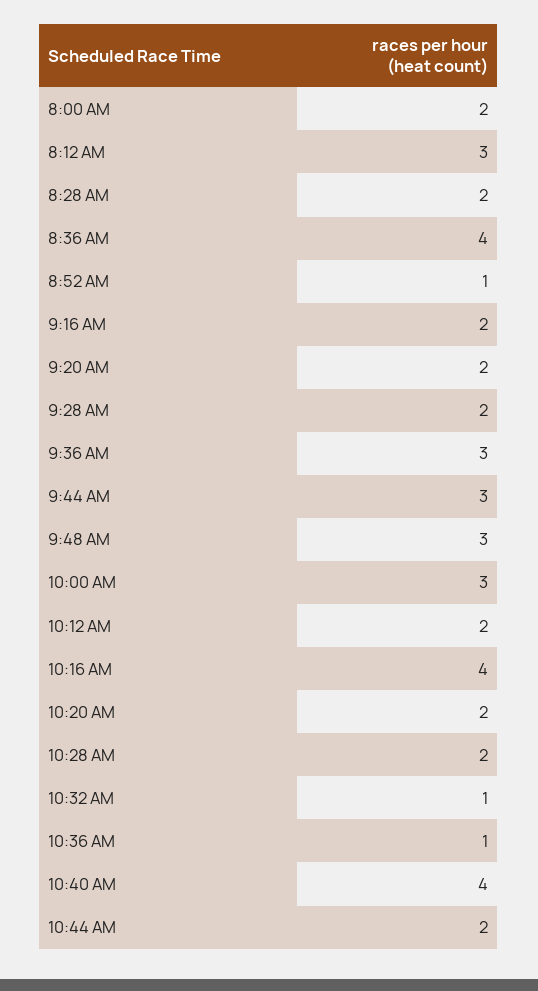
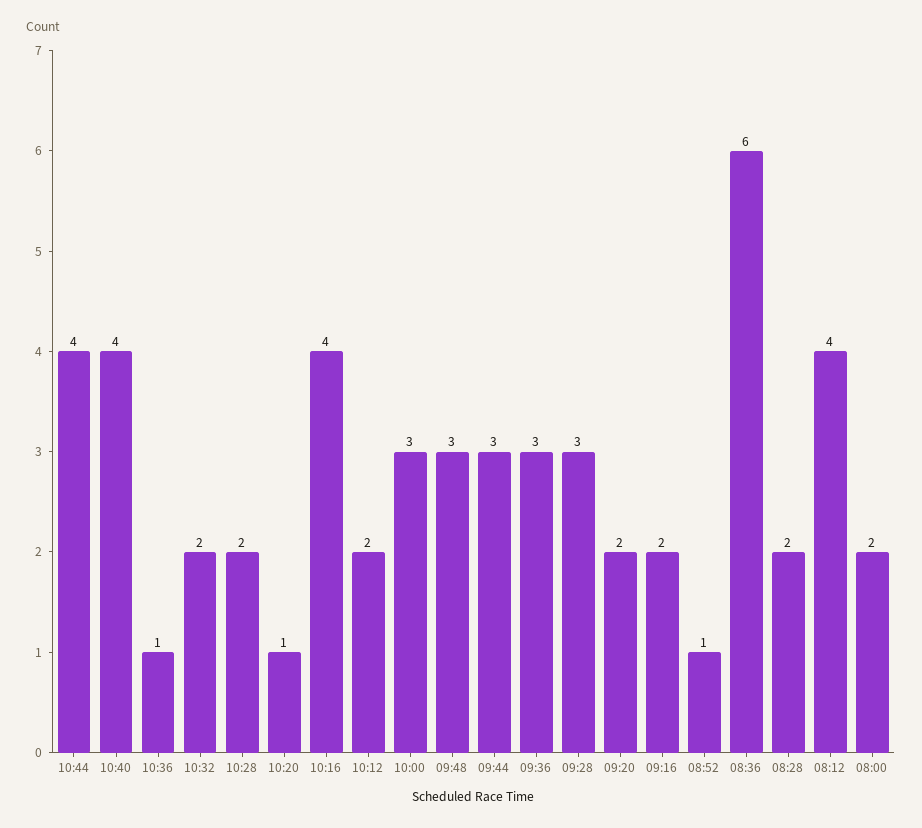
  {
    "8:00 AM": 2,
-   "8:12 AM": 3,
+   "8:12 AM": 4,
    "8:28 AM": 2,
-   "8:36 AM": 4,
+   "8:36 AM": 6,
    "8:52 AM": 1,
    "9:16 AM": 2,
    "9:20 AM": 2,
-   "9:28 AM": 2,
+   "9:28 AM": 3,
    "9:36 AM": 3,
    "9:44 AM": 3,
    "9:48 AM": 3,
    "10:00 AM": 3,
    "10:12 AM": 2,
    "10:16 AM": 4,
-   "10:20 AM": 2,
+   "10:20 AM": 1,
    "10:28 AM": 2,
-   "10:32 AM": 1,
+   "10:32 AM": 2,
    "10:36 AM": 1,
    "10:40 AM": 4,
-   "10:44 AM": 2
+   "10:44 AM": 4
  }

